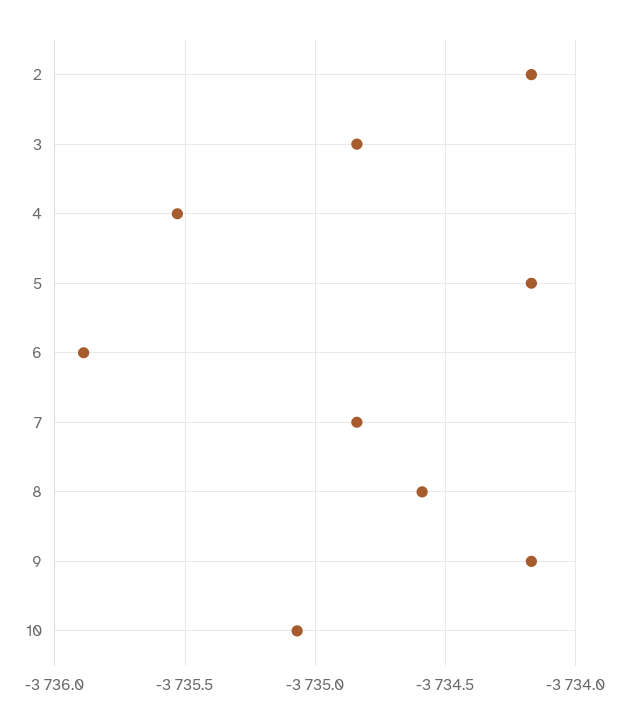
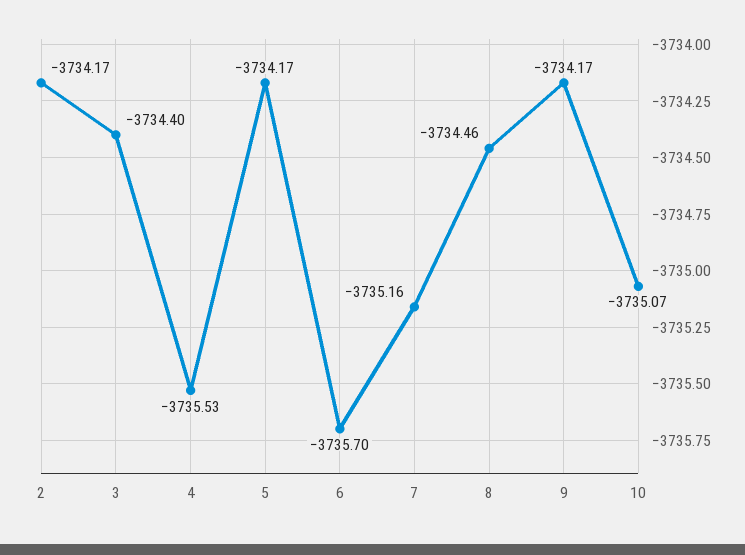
  {
    "2": -3734.17,
-   "3": -3734.85,
+   "3": -3734.4,
    "4": -3735.53,
    "5": -3734.17,
-   "6": -3735.9,
+   "6": -3735.7,
-   "7": -3734.85,
+   "7": -3735.16,
-   "8": -3734.6,
+   "8": -3734.46,
    "9": -3734.17,
    "10": -3735.07
  }

